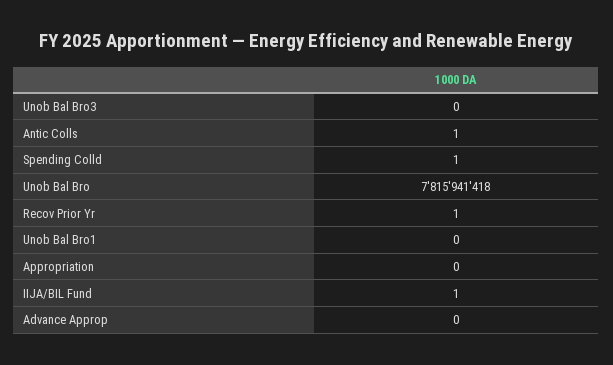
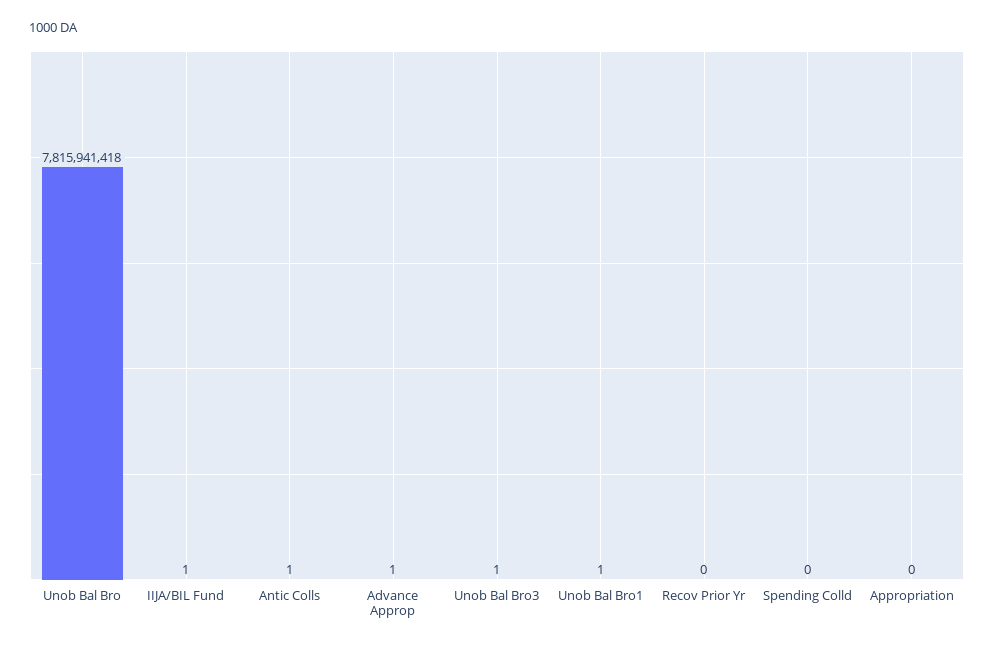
  {
-   "Unob Bal Bro3": 0,
+   "Unob Bal Bro3": 1,
    "Antic Colls": 1,
-   "Spending Colld": 1,
+   "Spending Colld": 0,
    "Unob Bal Bro": 7815941418,
-   "Recov Prior Yr": 1,
+   "Recov Prior Yr": 0,
-   "Unob Bal Bro1": 0,
+   "Unob Bal Bro1": 1,
    "Appropriation": 0,
    "IIJA/BIL Fund": 1,
-   "Advance Approp": 0
+   "Advance Approp": 1
  }

